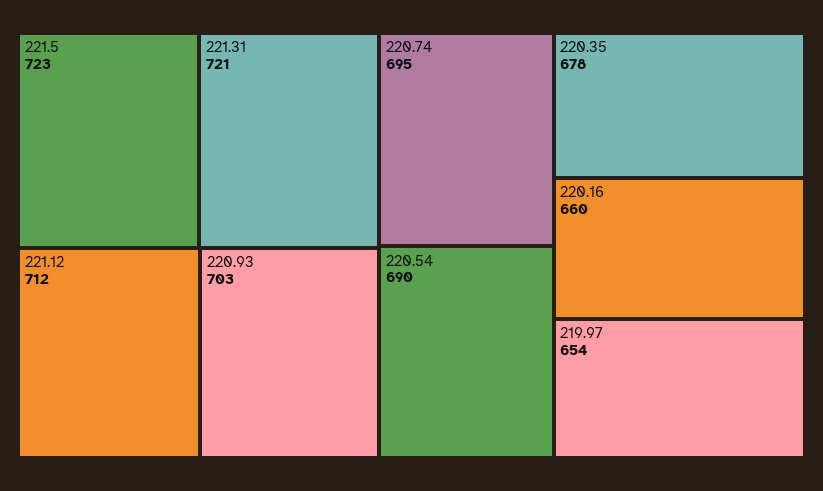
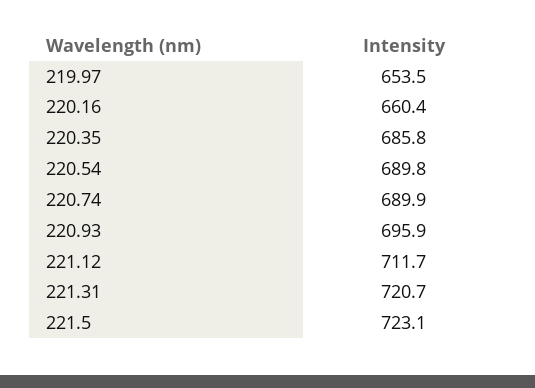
  {
    "221.5": 723.1,
    "221.31": 720.7,
    "221.12": 711.7,
-   "220.93": 703,
+   "220.93": 695.9,
-   "220.74": 695,
+   "220.74": 689.9,
    "220.54": 689.8,
-   "220.35": 678,
+   "220.35": 685.8,
    "220.16": 660.4,
    "219.97": 653.5
  }

